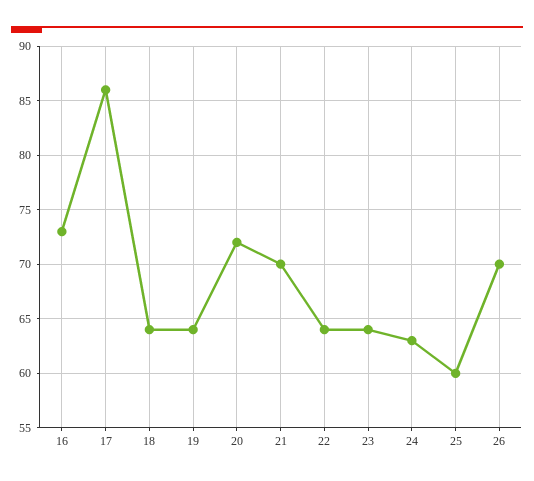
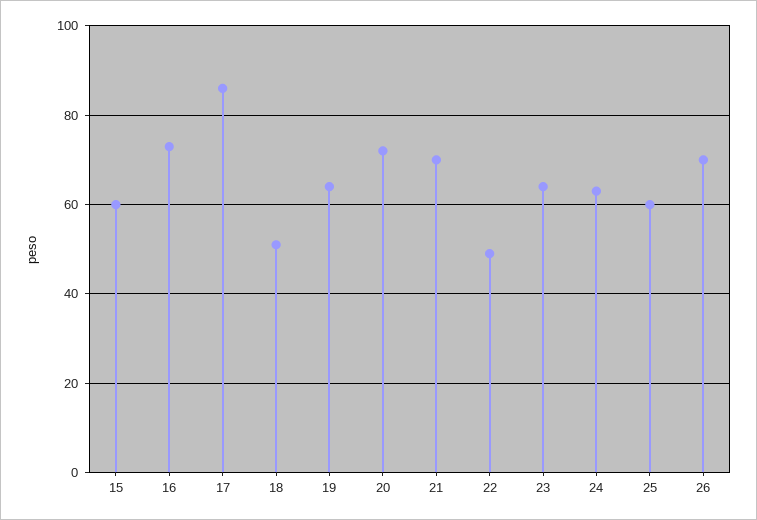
  {
    "16": 73,
    "17": 86,
-   "18": 64,
+   "18": 50,
    "19": 64,
    "20": 72,
    "21": 70,
-   "22": 64,
+   "22": 50,
    "23": 64,
    "24": 63,
    "25": 60,
-   "26": 70
+   "26": 70,
+   "15": 60
  }

